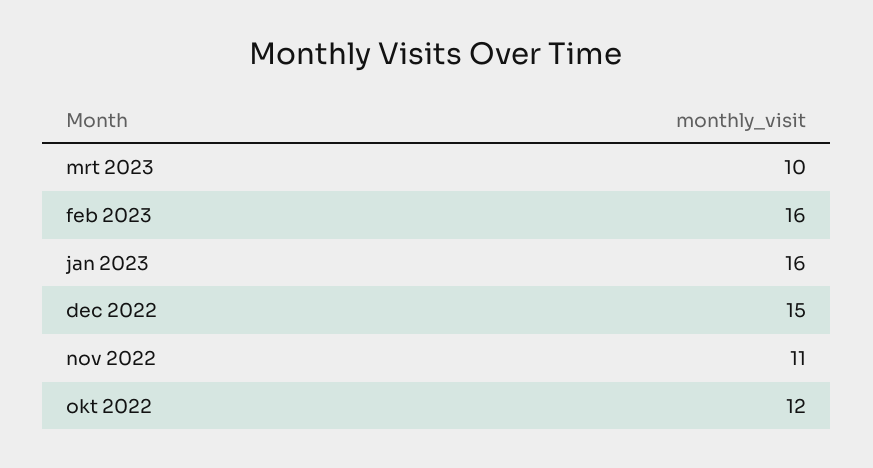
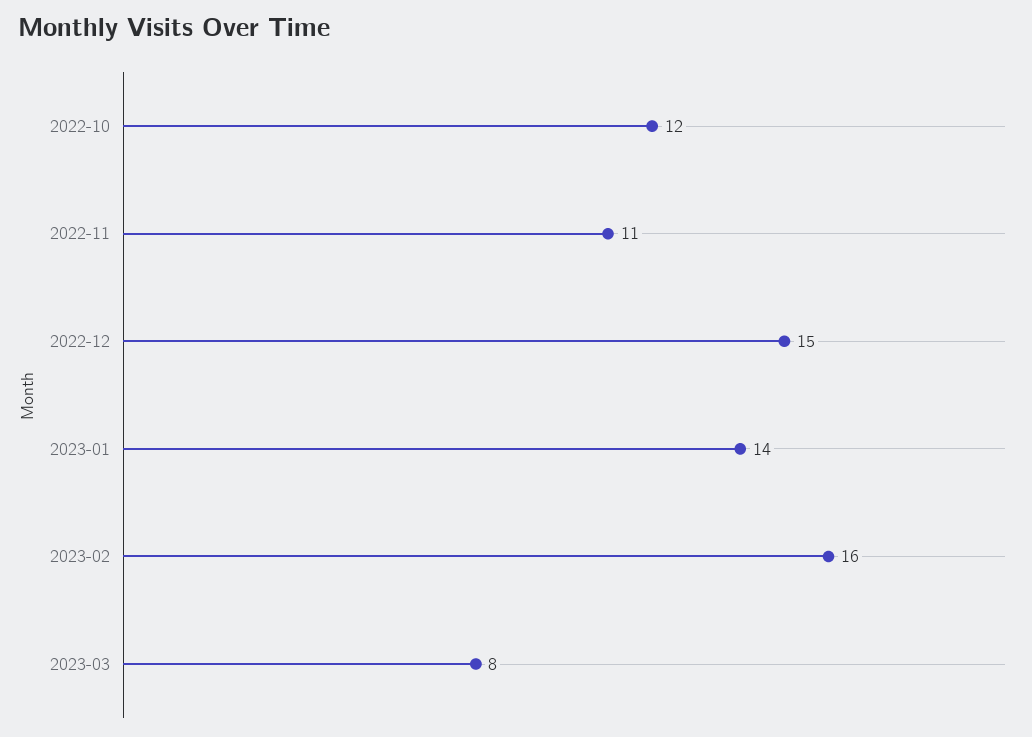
  {
-   "mrt 2023": 10,
+   "mrt 2023": 8,
    "feb 2023": 16,
-   "jan 2023": 16,
+   "jan 2023": 14,
    "dec 2022": 15,
    "nov 2022": 11,
    "okt 2022": 12
  }

